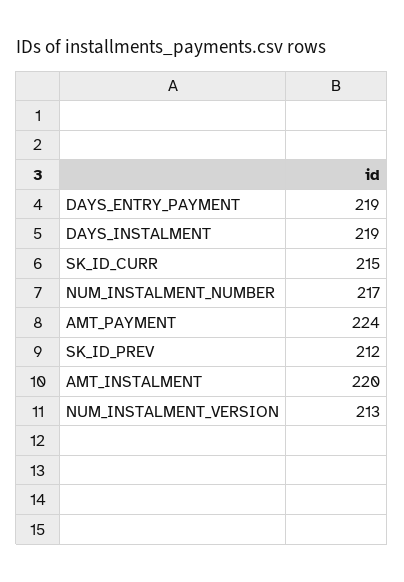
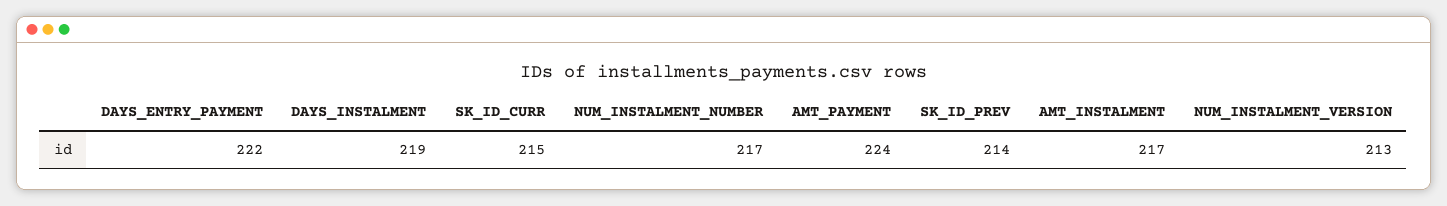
  {
-   "DAYS_ENTRY_PAYMENT": 219,
+   "DAYS_ENTRY_PAYMENT": 222,
    "DAYS_INSTALMENT": 219,
    "SK_ID_CURR": 215,
    "NUM_INSTALMENT_NUMBER": 217,
    "AMT_PAYMENT": 224,
-   "SK_ID_PREV": 212,
+   "SK_ID_PREV": 214,
-   "AMT_INSTALMENT": 220,
+   "AMT_INSTALMENT": 217,
    "NUM_INSTALMENT_VERSION": 213
  }

